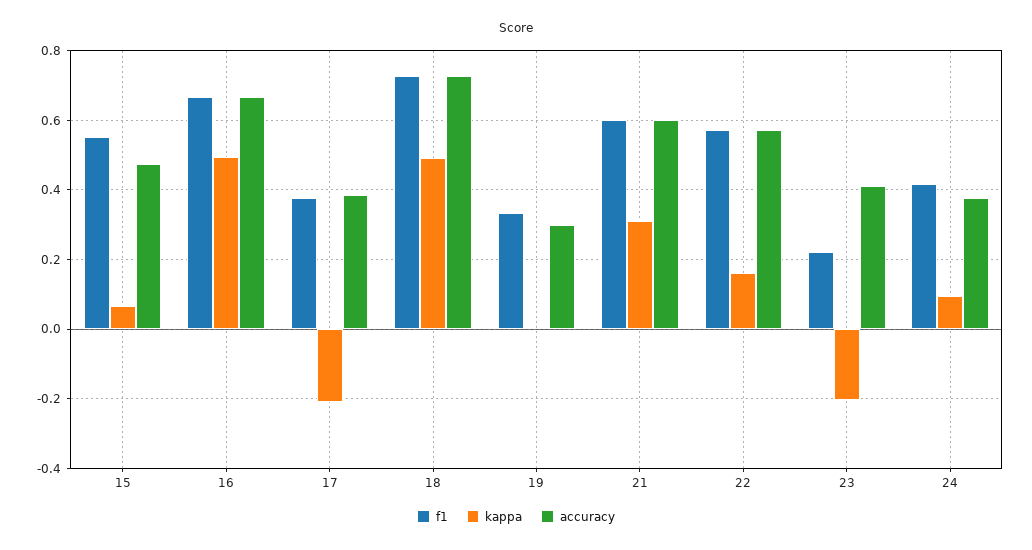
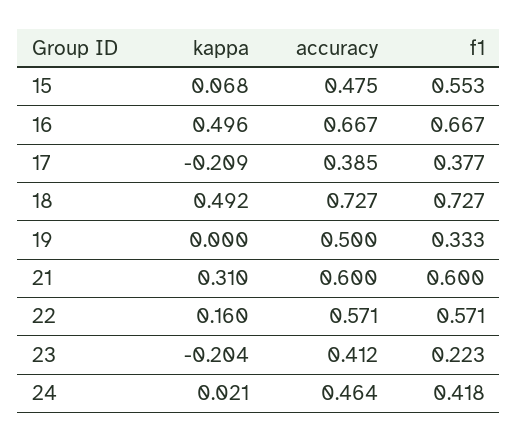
  {
    "f1": {
      "15": 0.553,
      "16": 0.667,
      "17": 0.377,
      "18": 0.727,
      "19": 0.333,
      "21": 0.6,
      "22": 0.571,
      "23": 0.223,
      "24": 0.418
    },
    "kappa": {
      "15": 0.068,
      "16": 0.496,
      "17": -0.209,
      "18": 0.492,
      "19": 0,
      "21": 0.31,
      "22": 0.16,
      "23": -0.204,
-     "24": 0.1
+     "24": 0.021
    },
    "accuracy": {
      "15": 0.475,
      "16": 0.667,
      "17": 0.385,
      "18": 0.727,
-     "19": 0.3,
+     "19": 0.5,
      "21": 0.6,
      "22": 0.571,
      "23": 0.412,
-     "24": 0.38
+     "24": 0.464
    }
  }

